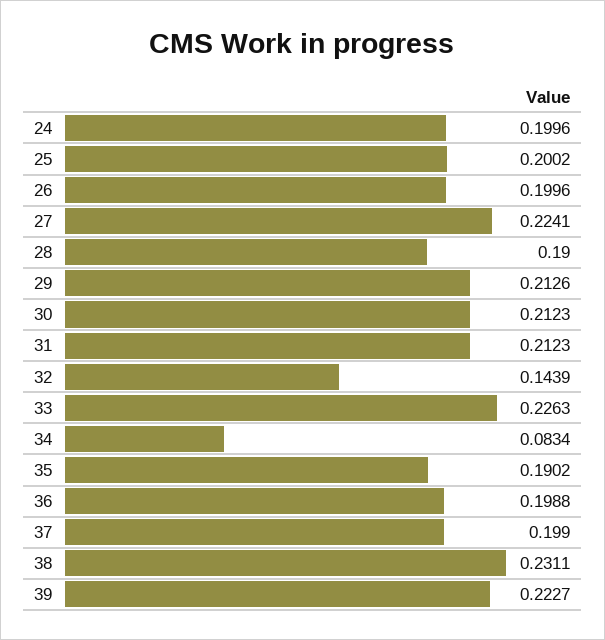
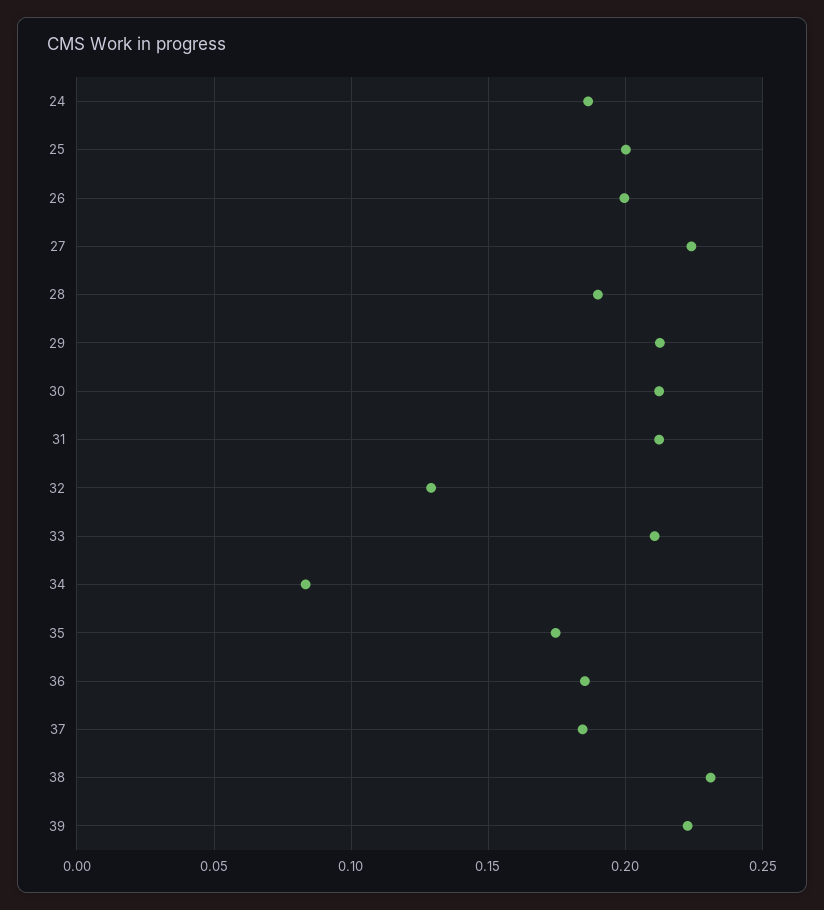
  {
-   "24": 0.1996,
+   "24": 0.185,
    "25": 0.2002,
    "26": 0.1996,
    "27": 0.2241,
    "28": 0.19,
    "29": 0.2126,
    "30": 0.2123,
    "31": 0.2123,
-   "32": 0.1439,
+   "32": 0.13,
-   "33": 0.2263,
+   "33": 0.21,
    "34": 0.0834,
-   "35": 0.1902,
+   "35": 0.175,
-   "36": 0.1988,
+   "36": 0.185,
-   "37": 0.199,
+   "37": 0.185,
    "38": 0.2311,
    "39": 0.2227
  }

